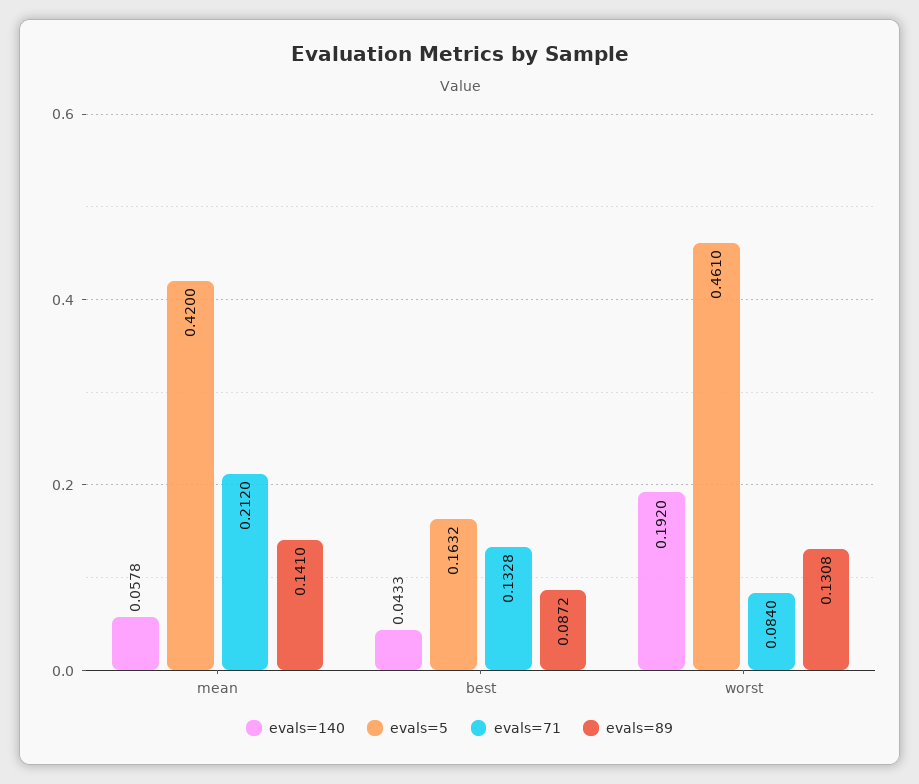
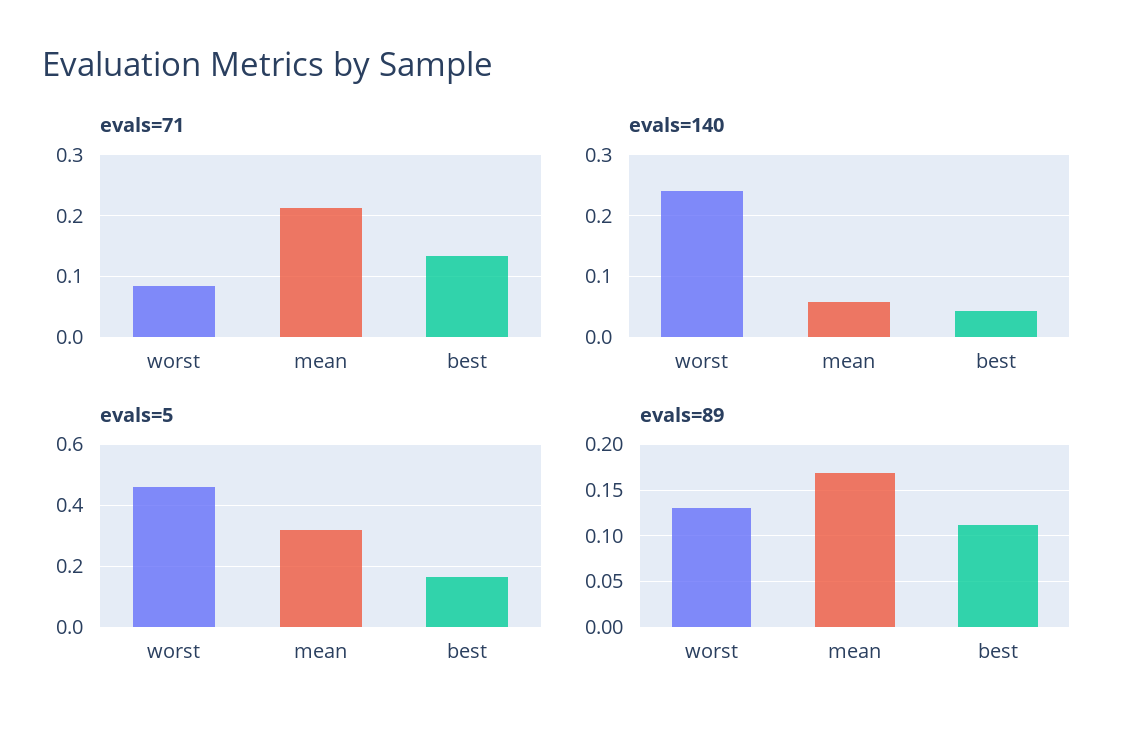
  {
    "evals=140": {
      "mean": 0.0578,
      "best": 0.0433,
-     "worst": 0.192
+     "worst": 0.24
    },
    "evals=5": {
-     "mean": 0.42,
+     "mean": 0.32,
      "best": 0.1632,
      "worst": 0.461
    },
    "evals=71": {
      "mean": 0.212,
      "best": 0.1328,
      "worst": 0.084
    },
    "evals=89": {
-     "mean": 0.141,
+     "mean": 0.17,
-     "best": 0.0872,
+     "best": 0.11,
      "worst": 0.1308
    }
  }

